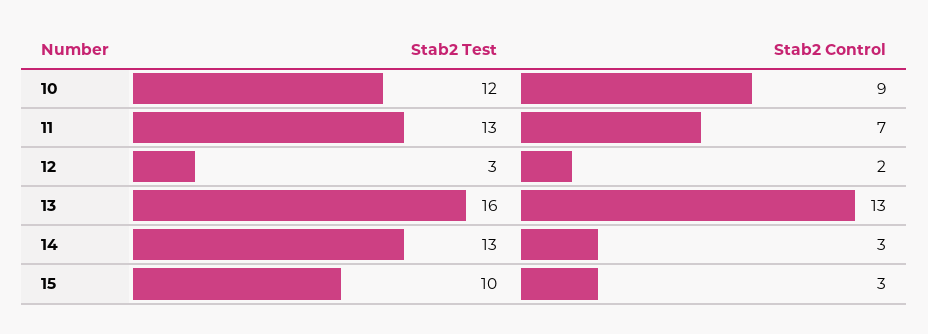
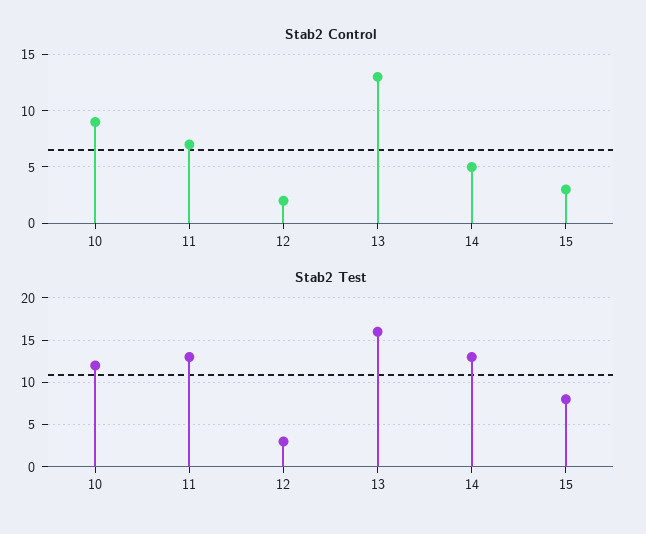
  {
    "Stab2 Test": {
      "10": 12,
      "11": 13,
      "12": 3,
      "13": 16,
      "14": 13,
-     "15": 10
+     "15": 8
    },
    "Stab2 Control": {
      "10": 9,
      "11": 7,
      "12": 2,
      "13": 13,
-     "14": 3,
+     "14": 5,
      "15": 3
    }
  }

